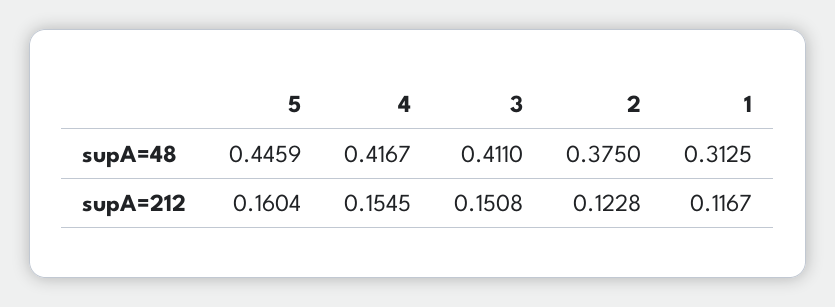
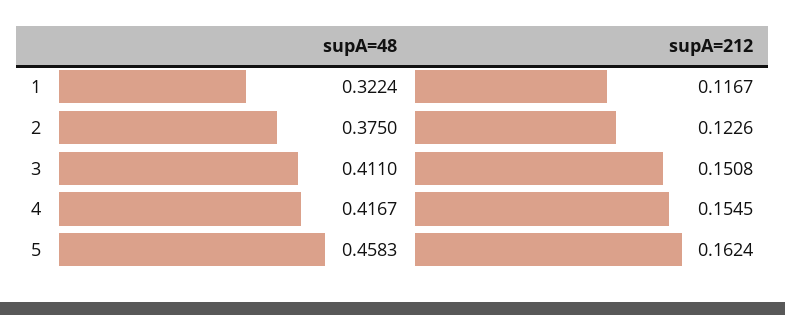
  {
    "5": {
-     "supA=48": 0.4459,
+     "supA=48": 0.4583,
-     "supA=212": 0.1604
+     "supA=212": 0.1624
    },
    "4": {
      "supA=48": 0.4167,
      "supA=212": 0.1545
    },
    "3": {
      "supA=48": 0.411,
      "supA=212": 0.1508
    },
    "2": {
      "supA=48": 0.375,
-     "supA=212": 0.1228
+     "supA=212": 0.1226
    },
    "1": {
-     "supA=48": 0.3125,
+     "supA=48": 0.3224,
      "supA=212": 0.1167
    }
  }

